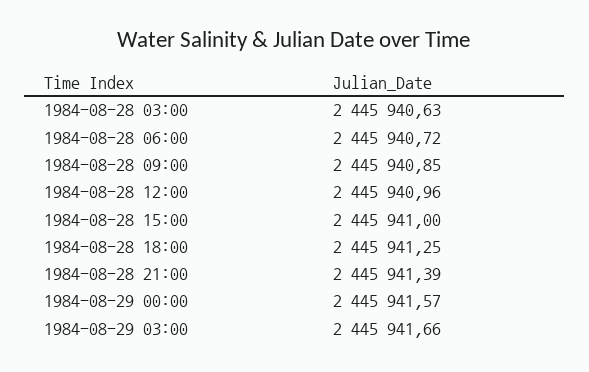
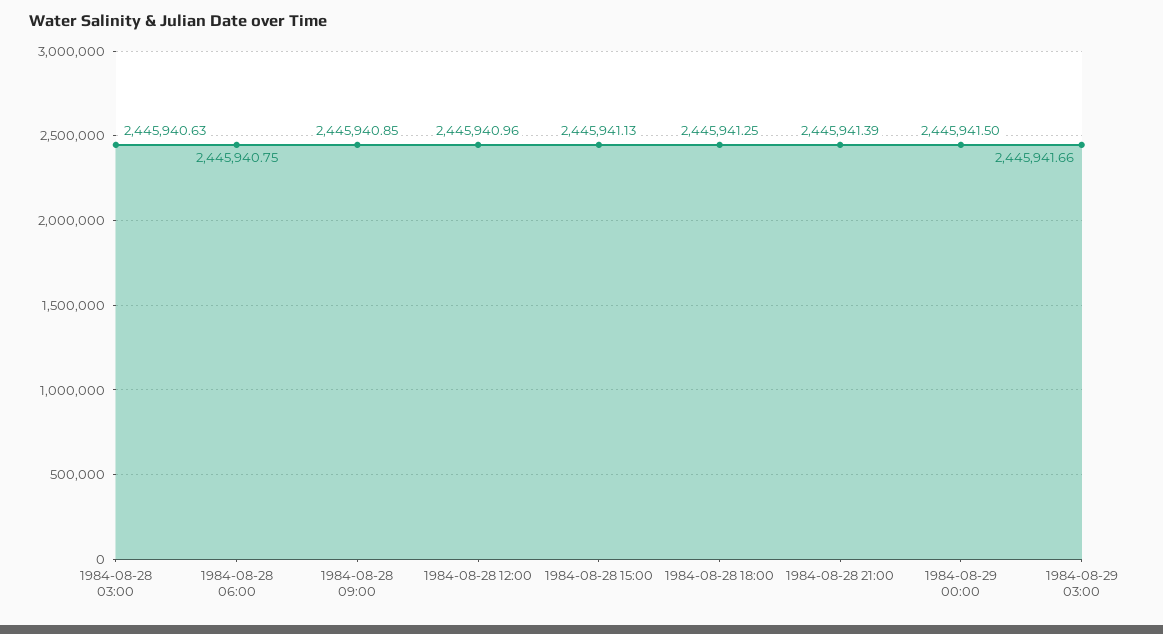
  {
    "1984-08-28 03:00": 2445940.63,
-   "1984-08-28 06:00": 2445940.72,
+   "1984-08-28 06:00": 2445940.75,
    "1984-08-28 09:00": 2445940.85,
    "1984-08-28 12:00": 2445940.96,
-   "1984-08-28 15:00": 2445941,
+   "1984-08-28 15:00": 2445941.13,
    "1984-08-28 18:00": 2445941.25,
    "1984-08-28 21:00": 2445941.39,
-   "1984-08-29 00:00": 2445941.57,
+   "1984-08-29 00:00": 2445941.5,
    "1984-08-29 03:00": 2445941.66
  }

